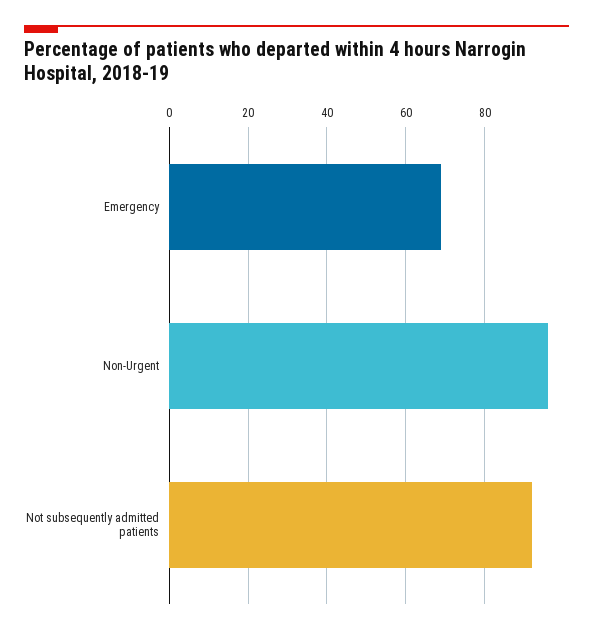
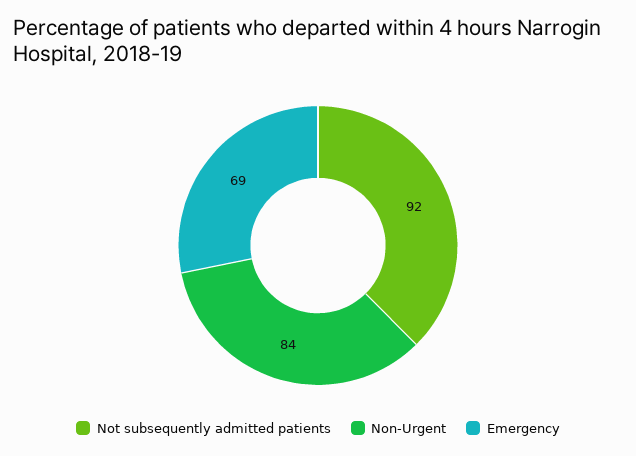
  {
    "Emergency": 69,
-   "Non-Urgent": 95,
+   "Non-Urgent": 84,
    "Not subsequently admitted patients": 92
  }

